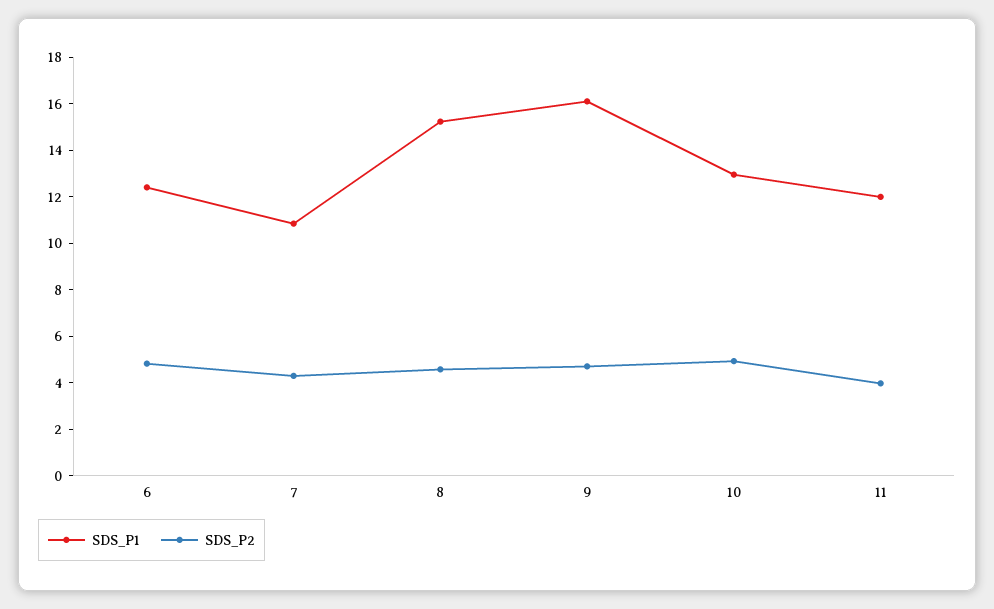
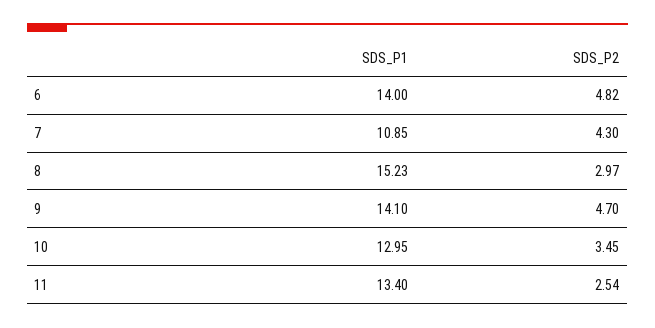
  {
    "SDS_P1": {
-     "6": 12.5,
+     "6": 14,
      "7": 10.85,
      "8": 15.23,
-     "9": 16,
+     "9": 14.1,
      "10": 12.95,
-     "11": 12
+     "11": 13.4
    },
    "SDS_P2": {
      "6": 4.82,
      "7": 4.3,
-     "8": 4.5,
+     "8": 2.97,
      "9": 4.7,
-     "10": 5,
+     "10": 3.45,
-     "11": 4
+     "11": 2.54
    }
  }

